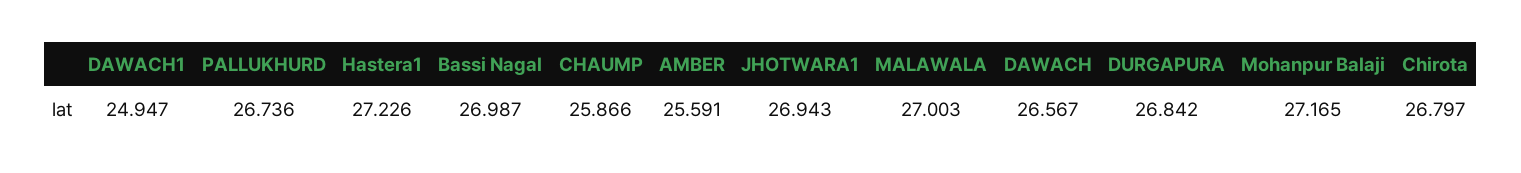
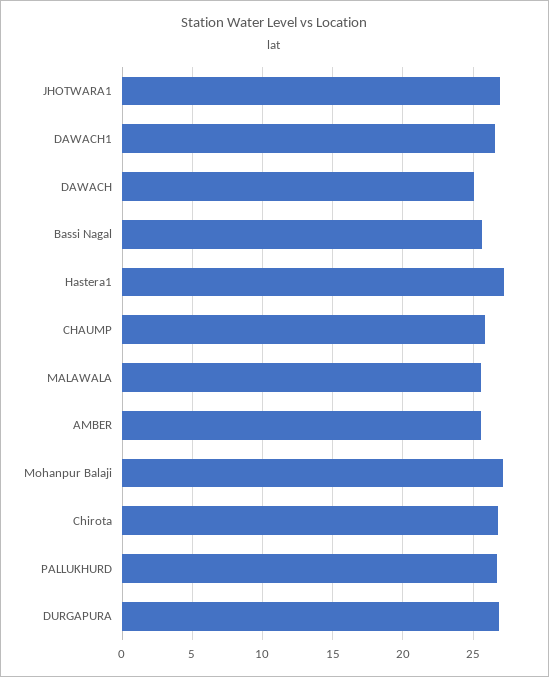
  {
-   "DAWACH1": 24.947,
+   "DAWACH1": 26.5,
    "PALLUKHURD": 26.736,
    "Hastera1": 27.226,
-   "Bassi Nagal": 26.987,
+   "Bassi Nagal": 25.5,
    "CHAUMP": 25.866,
    "AMBER": 25.591,
    "JHOTWARA1": 26.943,
-   "MALAWALA": 27.003,
+   "MALAWALA": 25.5,
-   "DAWACH": 26.567,
+   "DAWACH": 25,
    "DURGAPURA": 26.842,
    "Mohanpur Balaji": 27.165,
    "Chirota": 26.797
  }

